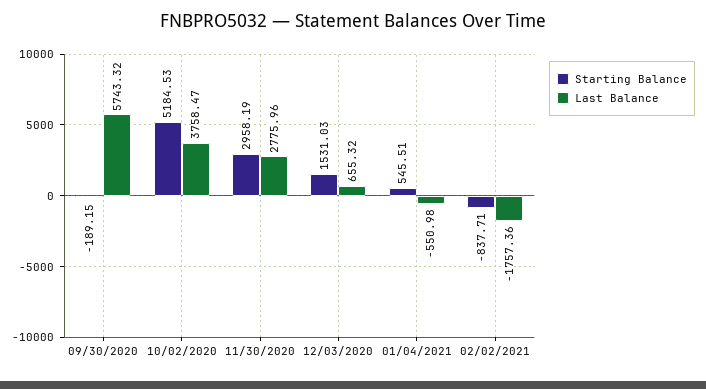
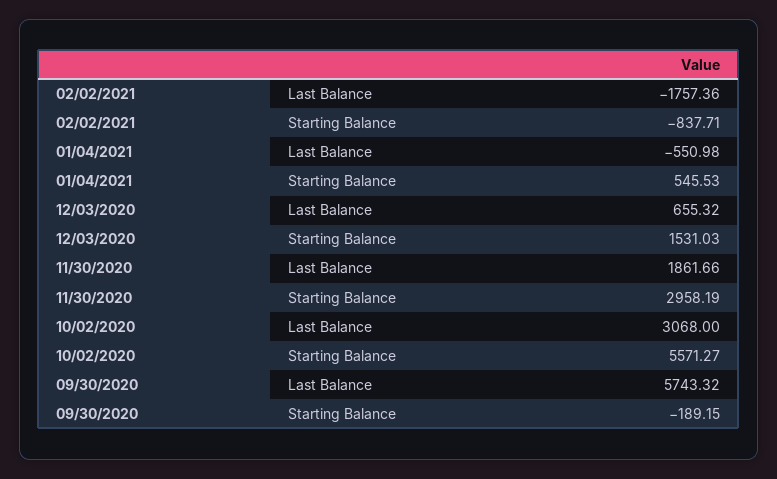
  {
    "Starting Balance": {
      "09/30/2020": -189.15,
-     "10/02/2020": 5184.53,
+     "10/02/2020": 5571.27,
      "11/30/2020": 2958.19,
      "12/03/2020": 1531.03,
-     "01/04/2021": 545.51,
+     "01/04/2021": 545.53,
      "02/02/2021": -837.71
    },
    "Last Balance": {
      "09/30/2020": 5743.32,
-     "10/02/2020": 3758.47,
+     "10/02/2020": 3068,
-     "11/30/2020": 2775.96,
+     "11/30/2020": 1861.66,
      "12/03/2020": 655.32,
      "01/04/2021": -550.98,
      "02/02/2021": -1757.36
    }
  }

